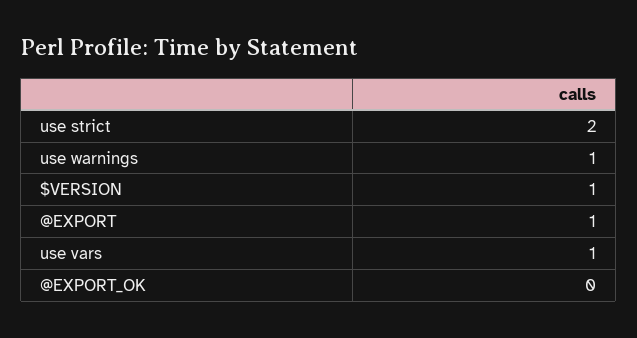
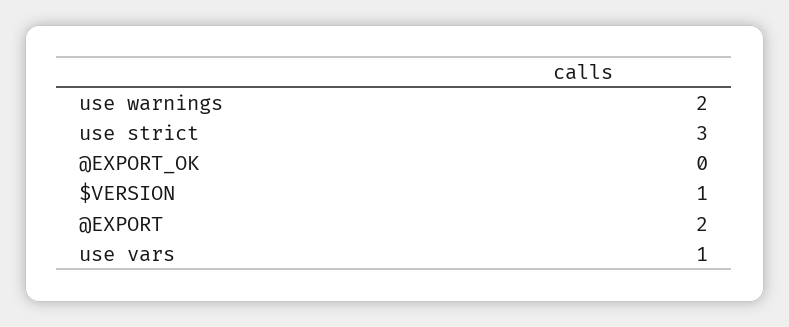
  {
-   "use strict": 2,
+   "use strict": 3,
-   "use warnings": 1,
+   "use warnings": 2,
    "$VERSION": 1,
-   "@EXPORT": 1,
+   "@EXPORT": 2,
    "use vars": 1,
    "@EXPORT_OK": 0
  }

